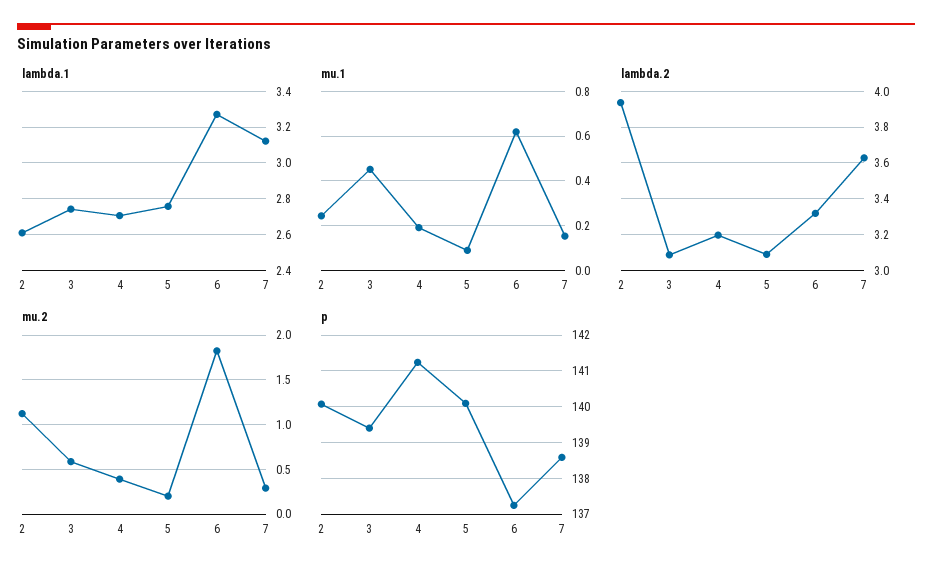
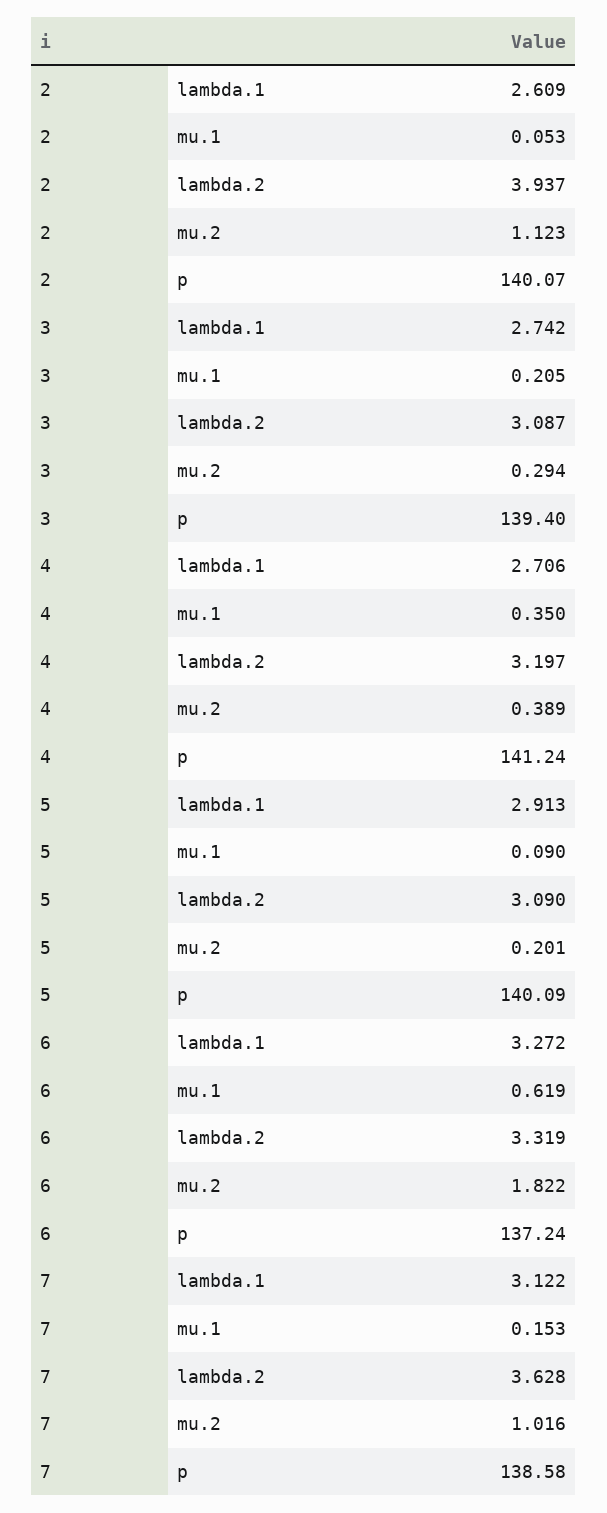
  {
    "lambda.1": {
      "2": 2.609,
      "3": 2.742,
      "4": 2.706,
-     "5": 2.75,
+     "5": 2.913,
      "6": 3.272,
      "7": 3.122
    },
    "mu.1": {
-     "2": 0.25,
+     "2": 0.053,
-     "3": 0.45,
+     "3": 0.205,
-     "4": 0.2,
+     "4": 0.35,
      "5": 0.09,
      "6": 0.619,
      "7": 0.153
    },
    "lambda.2": {
      "2": 3.937,
      "3": 3.087,
      "4": 3.197,
      "5": 3.09,
      "6": 3.319,
      "7": 3.628
    },
    "mu.2": {
      "2": 1.123,
-     "3": 0.6,
+     "3": 0.294,
      "4": 0.389,
      "5": 0.201,
      "6": 1.822,
-     "7": 0.3
+     "7": 1.016
    },
    "p": {
      "2": 140.07,
      "3": 139.4,
      "4": 141.24,
      "5": 140.09,
      "6": 137.24,
      "7": 138.58
    }
  }

